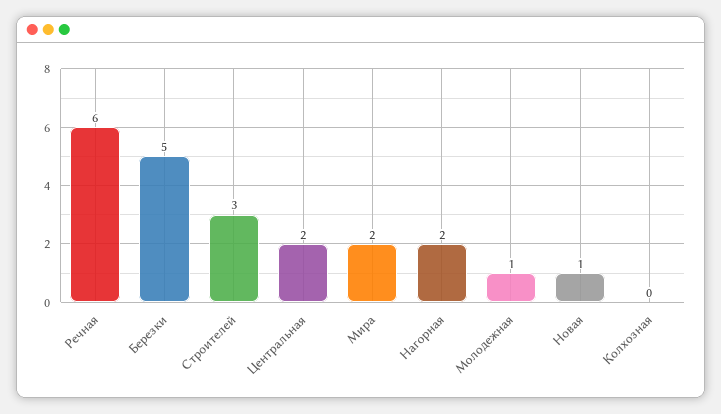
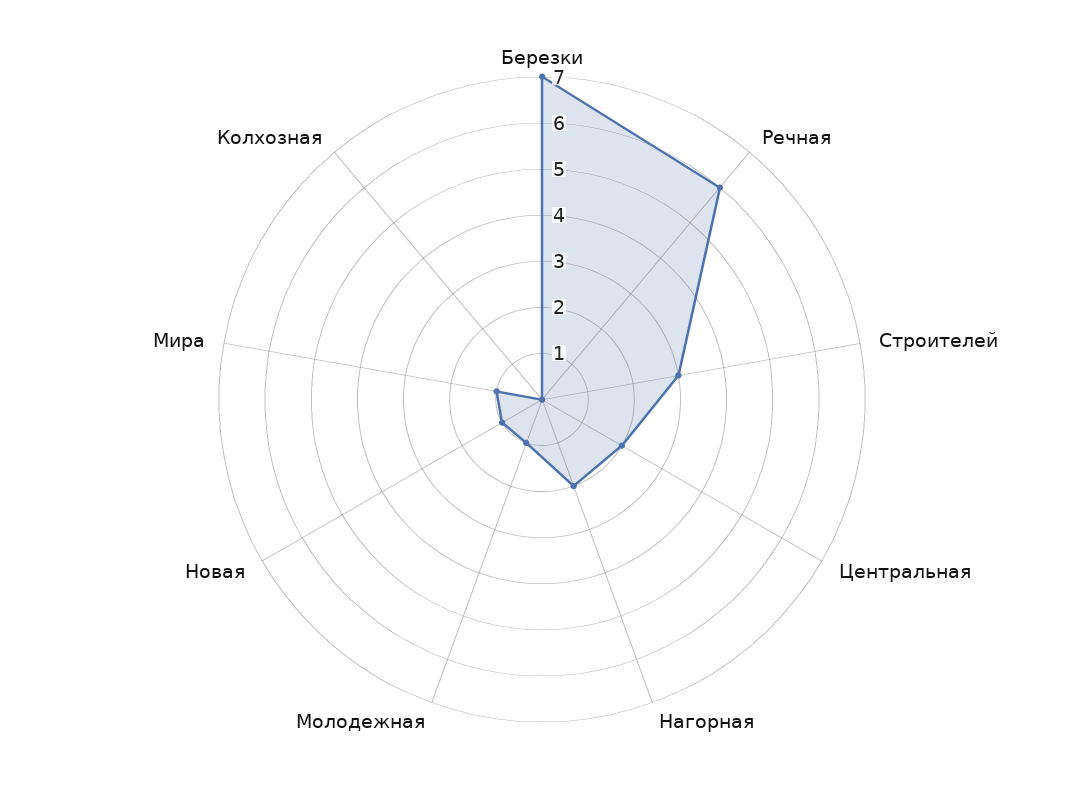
  {
    "Речная": 6,
-   "Березки": 5,
+   "Березки": 7,
    "Строителей": 3,
    "Центральная": 2,
-   "Мира": 2,
+   "Мира": 1,
    "Нагорная": 2,
    "Молодежная": 1,
    "Новая": 1,
    "Колхозная": 0
  }

